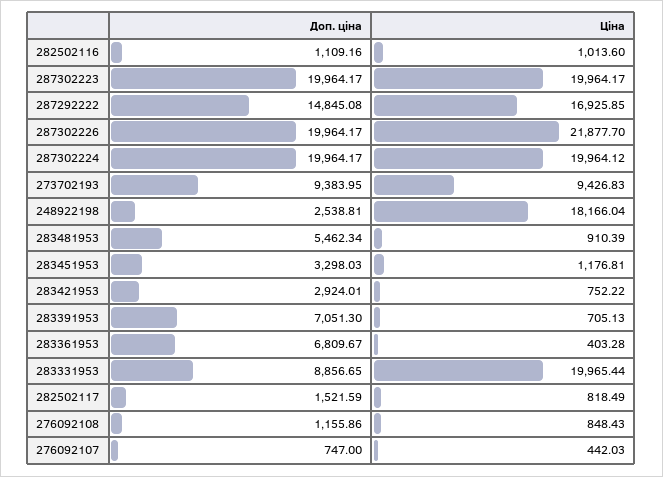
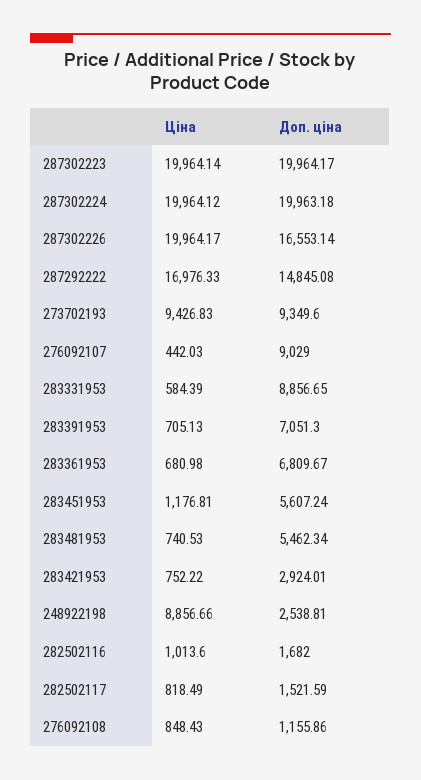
  {
    "Доп. ціна": {
-     "282502116": 1109.16,
+     "282502116": 1682,
      "287302223": 19964.17,
      "287292222": 14845.08,
-     "287302226": 19964.17,
+     "287302226": 16553.14,
-     "287302224": 19964.17,
+     "287302224": 19963.18,
-     "273702193": 9383.95,
+     "273702193": 9349.6,
      "248922198": 2538.81,
      "283481953": 5462.34,
-     "283451953": 3298.03,
+     "283451953": 5607.24,
      "283421953": 2924.01,
      "283391953": 7051.3,
      "283361953": 6809.67,
      "283331953": 8856.65,
      "282502117": 1521.59,
      "276092108": 1155.86,
-     "276092107": 747
+     "276092107": 9029
    },
    "Ціна": {
      "282502116": 1013.6,
-     "287302223": 19964.17,
+     "287302223": 19964.14,
-     "287292222": 16925.85,
+     "287292222": 16976.33,
-     "287302226": 21877.7,
+     "287302226": 19964.17,
      "287302224": 19964.12,
      "273702193": 9426.83,
-     "248922198": 18166.04,
+     "248922198": 8856.66,
-     "283481953": 910.39,
+     "283481953": 740.53,
      "283451953": 1176.81,
      "283421953": 752.22,
      "283391953": 705.13,
-     "283361953": 403.28,
+     "283361953": 680.98,
-     "283331953": 19965.44,
+     "283331953": 584.39,
      "282502117": 818.49,
      "276092108": 848.43,
      "276092107": 442.03
    }
  }

